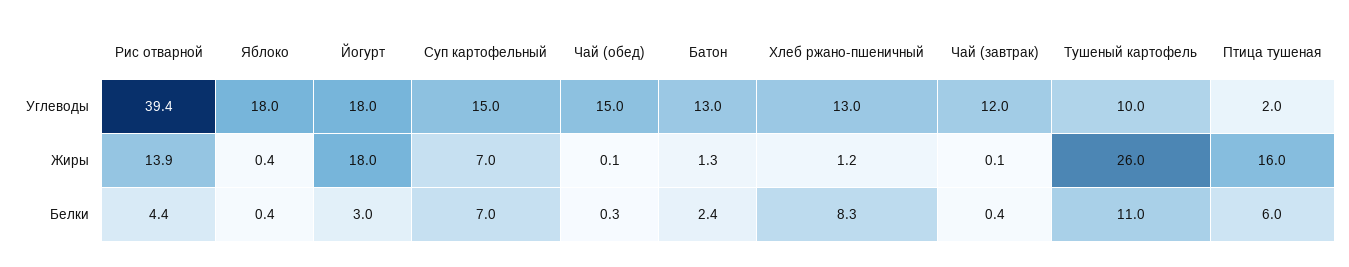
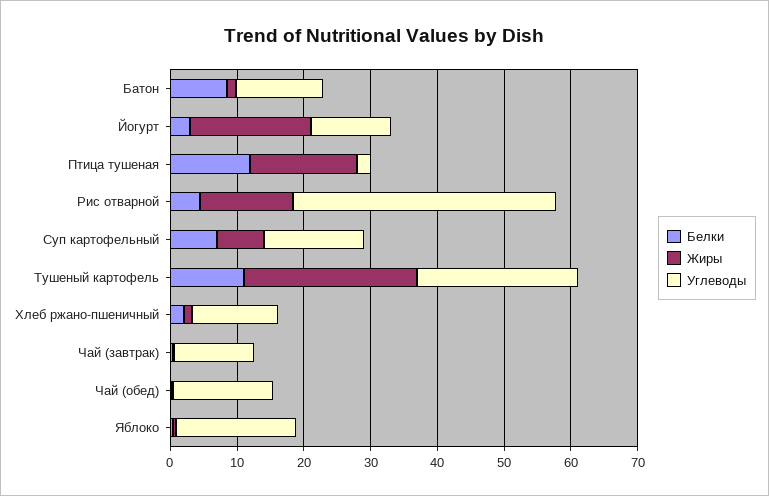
  {
    "Углеводы": {
      "Рис отварной": 39.4,
      "Яблоко": 18,
-     "Йогурт": 18,
+     "Йогурт": 12,
      "Суп картофельный": 15,
      "Чай (обед)": 15,
      "Батон": 13,
      "Хлеб ржано-пшеничный": 13,
      "Чай (завтрак)": 12,
-     "Тушеный картофель": 10,
+     "Тушеный картофель": 24,
      "Птица тушеная": 2
    },
    "Жиры": {
      "Рис отварной": 13.9,
      "Яблоко": 0.4,
      "Йогурт": 18,
      "Суп картофельный": 7,
      "Чай (обед)": 0.1,
      "Батон": 1.3,
      "Хлеб ржано-пшеничный": 1.2,
      "Чай (завтрак)": 0.1,
      "Тушеный картофель": 26,
      "Птица тушеная": 16
    },
    "Белки": {
      "Рис отварной": 4.4,
      "Яблоко": 0.4,
      "Йогурт": 3,
      "Суп картофельный": 7,
      "Чай (обед)": 0.3,
-     "Батон": 2.4,
+     "Батон": 8,
-     "Хлеб ржано-пшеничный": 8.3,
+     "Хлеб ржано-пшеничный": 2,
      "Чай (завтрак)": 0.4,
      "Тушеный картофель": 11,
-     "Птица тушеная": 6
+     "Птица тушеная": 12
    }
  }

